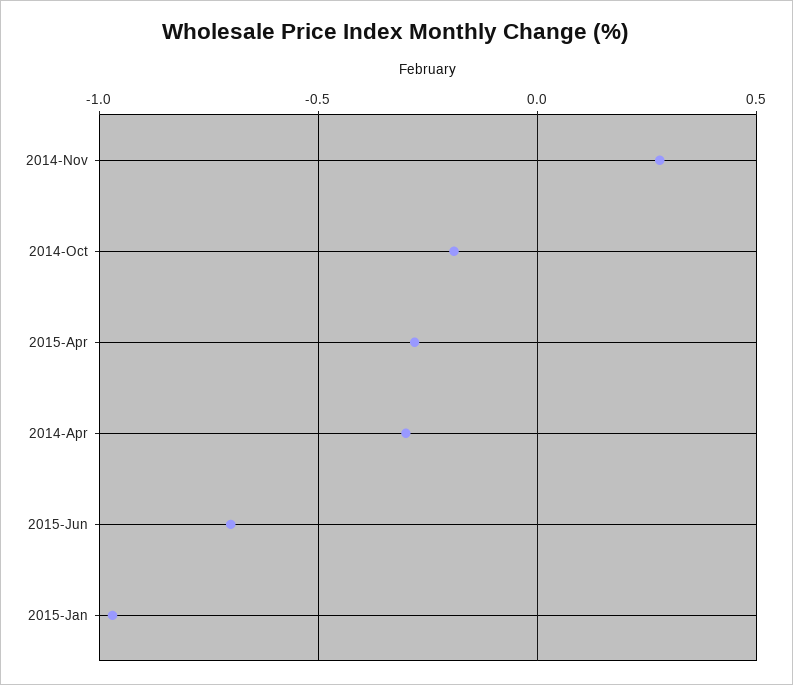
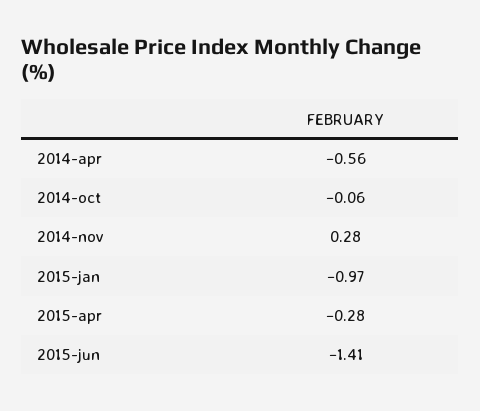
  {
    "2014-Nov": 0.28,
-   "2014-Oct": -0.2,
+   "2014-Oct": -0.06,
    "2015-Apr": -0.28,
-   "2014-Apr": -0.3,
+   "2014-Apr": -0.56,
-   "2015-Jun": -0.7,
+   "2015-Jun": -1.41,
    "2015-Jan": -0.97
  }

